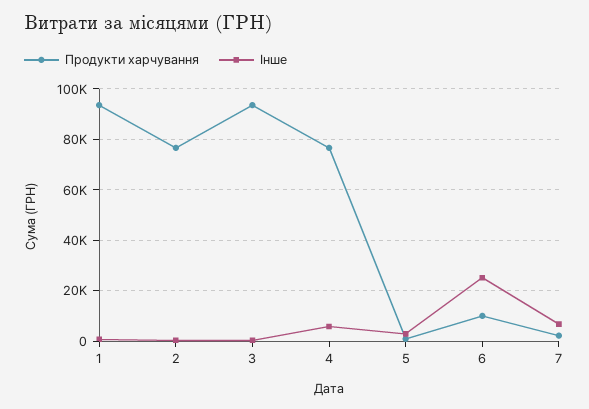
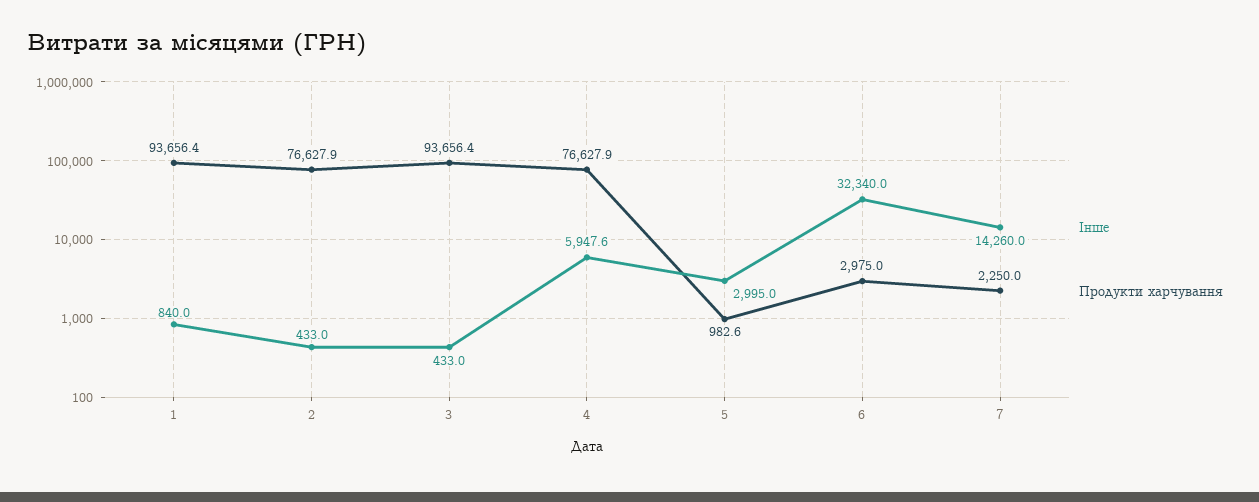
  {
    "Продукти харчування": {
      "1": 93656.4,
      "2": 76627.9,
      "3": 93656.4,
      "4": 76627.9,
      "5": 982.6,
-     "6": 10000,
+     "6": 2975,
      "7": 2250
    },
    "Інше": {
      "1": 840,
      "2": 433,
      "3": 433,
      "4": 5947.6,
      "5": 2995,
-     "6": 25000,
+     "6": 32340,
-     "7": 7500
+     "7": 14260
    }
  }

